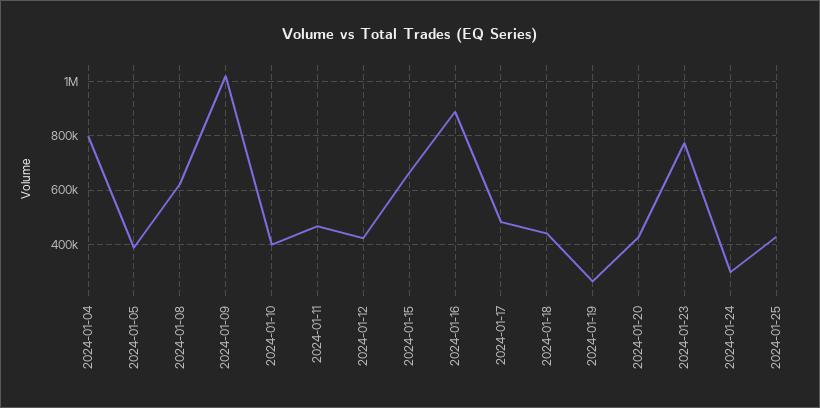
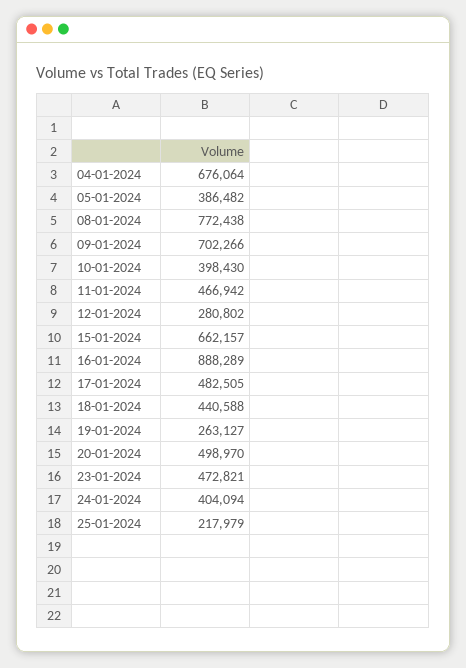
  {
-   "2024-01-04": 800000,
+   "2024-01-04": 676064,
    "2024-01-05": 386482,
-   "2024-01-08": 625000,
+   "2024-01-08": 772438,
-   "2024-01-09": 1025000,
+   "2024-01-09": 702266,
    "2024-01-10": 398430,
    "2024-01-11": 466942,
-   "2024-01-12": 425000,
+   "2024-01-12": 280802,
    "2024-01-15": 662157,
    "2024-01-16": 888289,
    "2024-01-17": 482505,
    "2024-01-18": 440588,
    "2024-01-19": 263127,
-   "2024-01-20": 425000,
+   "2024-01-20": 498970,
-   "2024-01-23": 775000,
+   "2024-01-23": 472821,
-   "2024-01-24": 300000,
+   "2024-01-24": 404094,
-   "2024-01-25": 425000
+   "2024-01-25": 217979
  }

